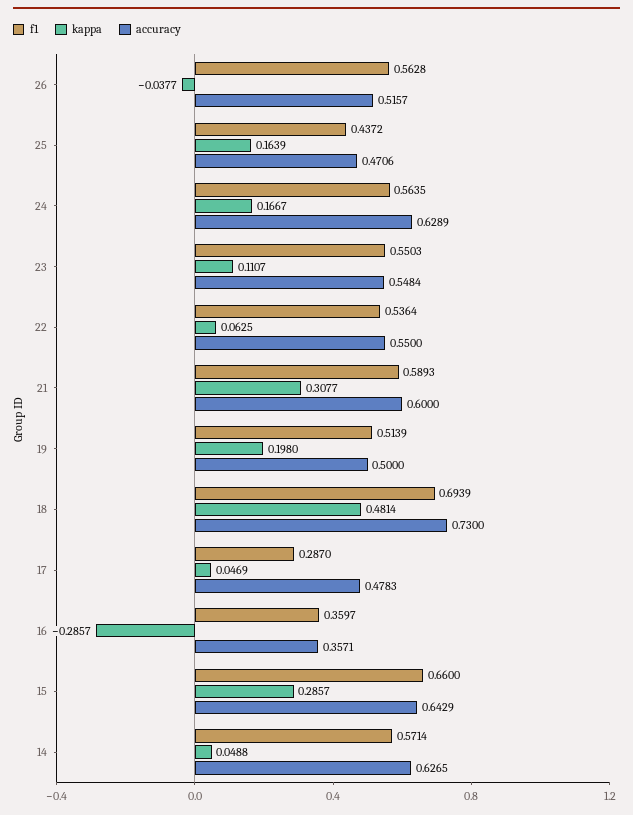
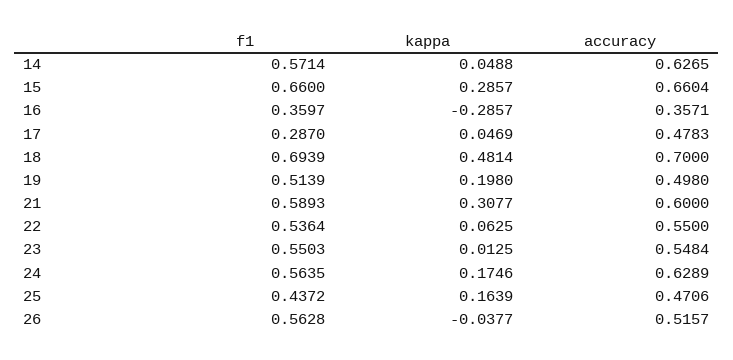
  {
    "f1": {
      "26": 0.5628,
      "25": 0.4372,
      "24": 0.5635,
      "23": 0.5503,
      "22": 0.5364,
      "21": 0.5893,
      "19": 0.5139,
      "18": 0.6939,
      "17": 0.287,
      "16": 0.3597,
      "15": 0.66,
      "14": 0.5714
    },
    "kappa": {
      "26": -0.0377,
      "25": 0.1639,
-     "24": 0.1667,
+     "24": 0.1746,
-     "23": 0.1107,
+     "23": 0.0125,
      "22": 0.0625,
      "21": 0.3077,
      "19": 0.198,
      "18": 0.4814,
      "17": 0.0469,
      "16": -0.2857,
      "15": 0.2857,
      "14": 0.0488
    },
    "accuracy": {
      "26": 0.5157,
      "25": 0.4706,
      "24": 0.6289,
      "23": 0.5484,
      "22": 0.55,
      "21": 0.6,
-     "19": 0.5,
+     "19": 0.498,
-     "18": 0.73,
+     "18": 0.7,
      "17": 0.4783,
      "16": 0.3571,
-     "15": 0.6429,
+     "15": 0.6604,
      "14": 0.6265
    }
  }

